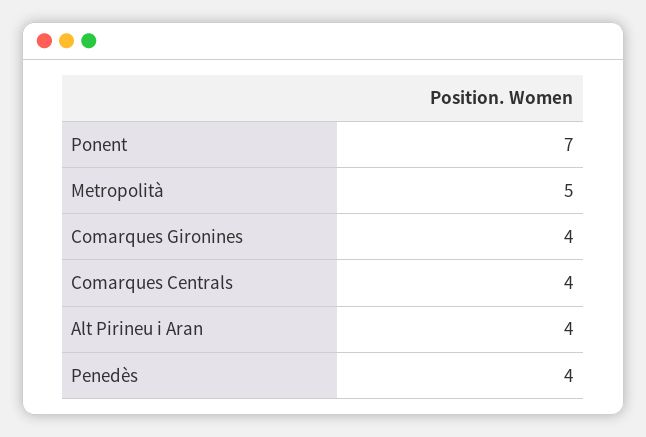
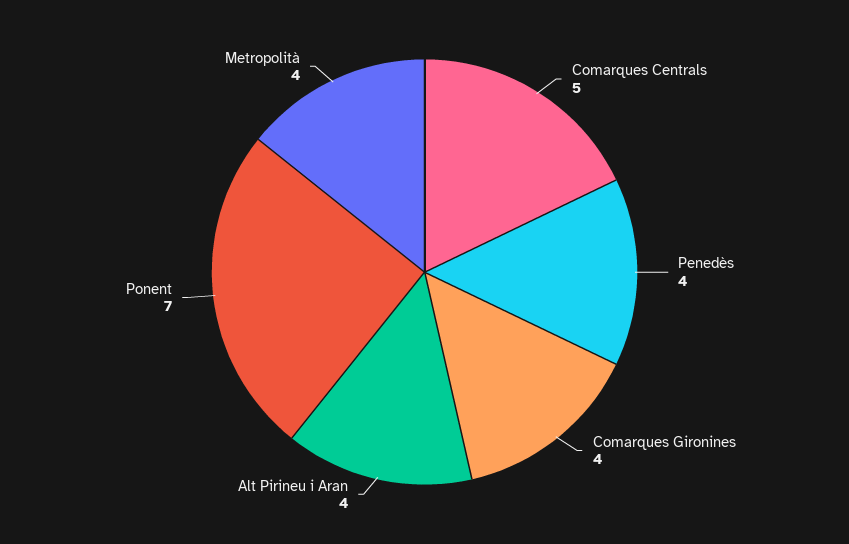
  {
    "Ponent": 7,
-   "Metropolità": 5,
+   "Metropolità": 4,
    "Comarques Gironines": 4,
-   "Comarques Centrals": 4,
+   "Comarques Centrals": 5,
    "Alt Pirineu i Aran": 4,
    "Penedès": 4
  }

